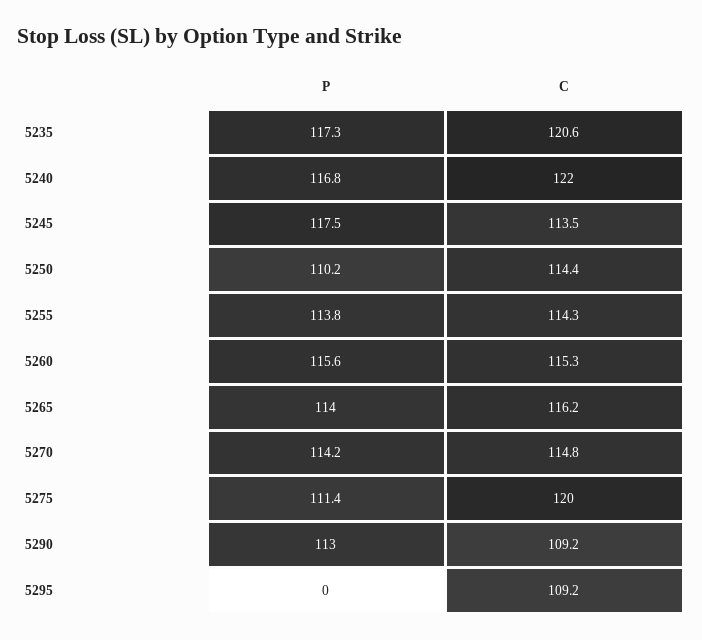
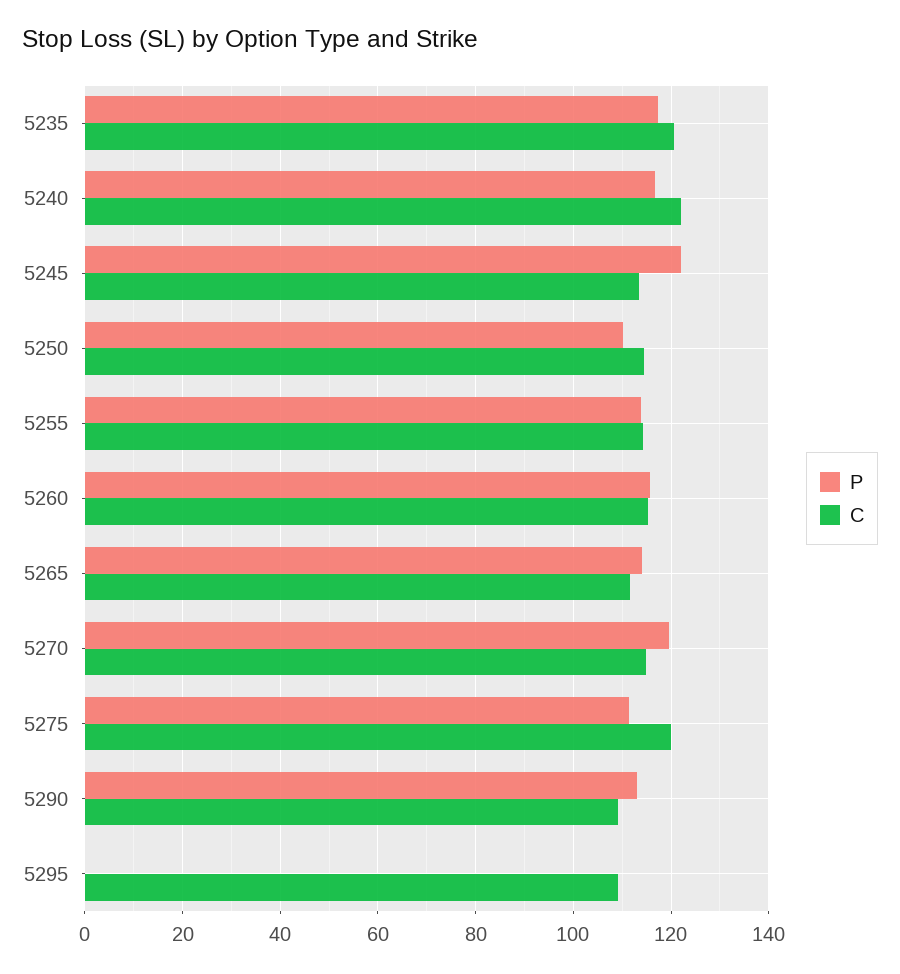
  {
    "P": {
      "5235": 117.3,
      "5240": 116.8,
-     "5245": 117.5,
+     "5245": 122,
      "5250": 110.2,
      "5255": 113.8,
      "5260": 115.6,
      "5265": 114,
-     "5270": 114.2,
+     "5270": 120,
      "5275": 111.4,
      "5290": 113,
      "5295": 0
    },
    "C": {
      "5235": 120.6,
      "5240": 122,
      "5245": 113.5,
      "5250": 114.4,
      "5255": 114.3,
      "5260": 115.3,
-     "5265": 116.2,
+     "5265": 112,
      "5270": 114.8,
      "5275": 120,
      "5290": 109.2,
      "5295": 109.2
    }
  }

